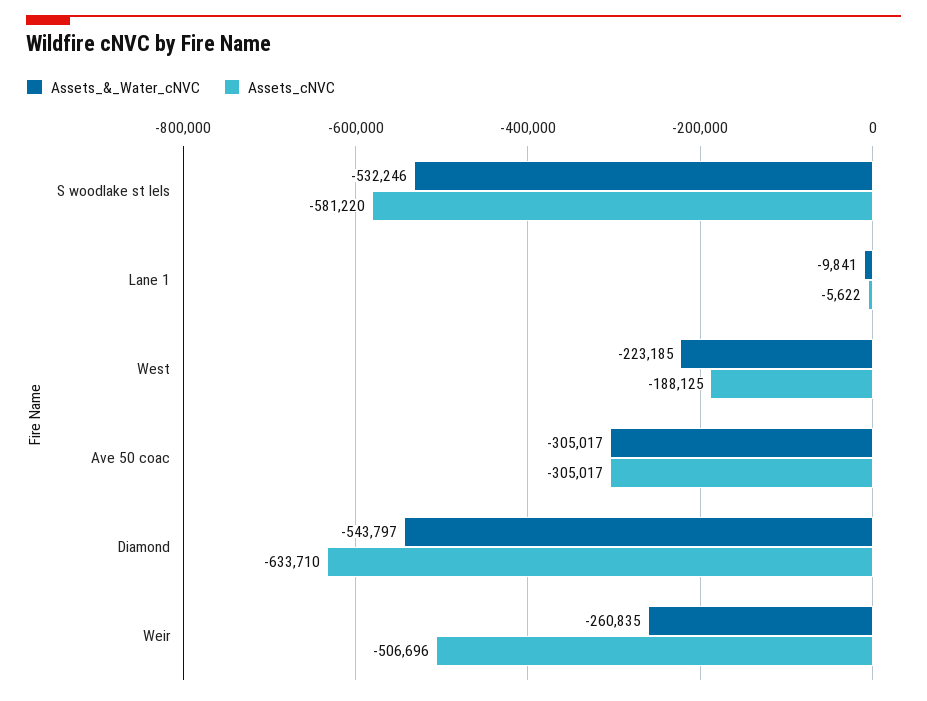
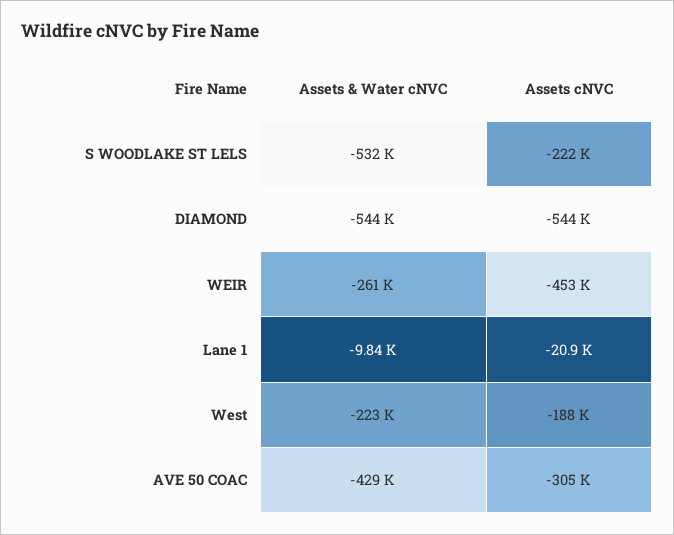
  {
    "Assets_&_Water_cNVC": {
      "S woodlake st lels": -532246,
      "Lane 1": -9841,
      "West": -223185,
-     "Ave 50 coac": -305017,
+     "Ave 50 coac": -429000,
      "Diamond": -543797,
      "Weir": -260835
    },
    "Assets_cNVC": {
-     "S woodlake st lels": -581220,
+     "S woodlake st lels": -222000,
-     "Lane 1": -5622,
+     "Lane 1": -20900,
      "West": -188125,
      "Ave 50 coac": -305017,
-     "Diamond": -633710,
+     "Diamond": -544000,
-     "Weir": -506696
+     "Weir": -453000
    }
  }

